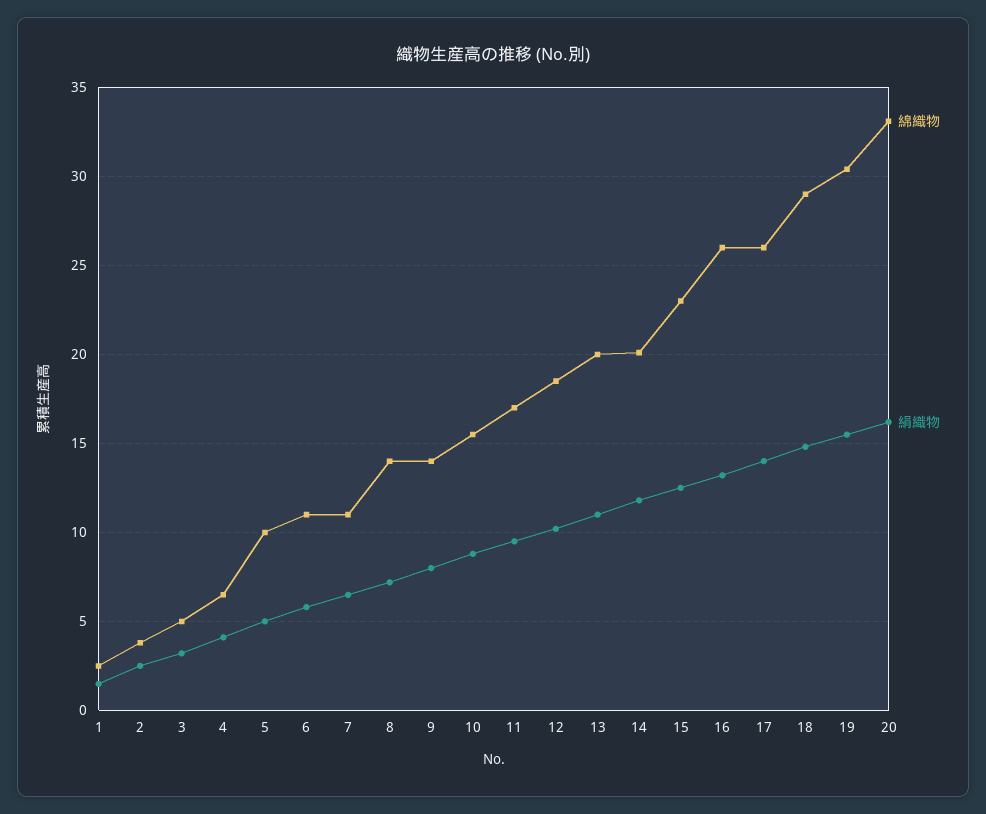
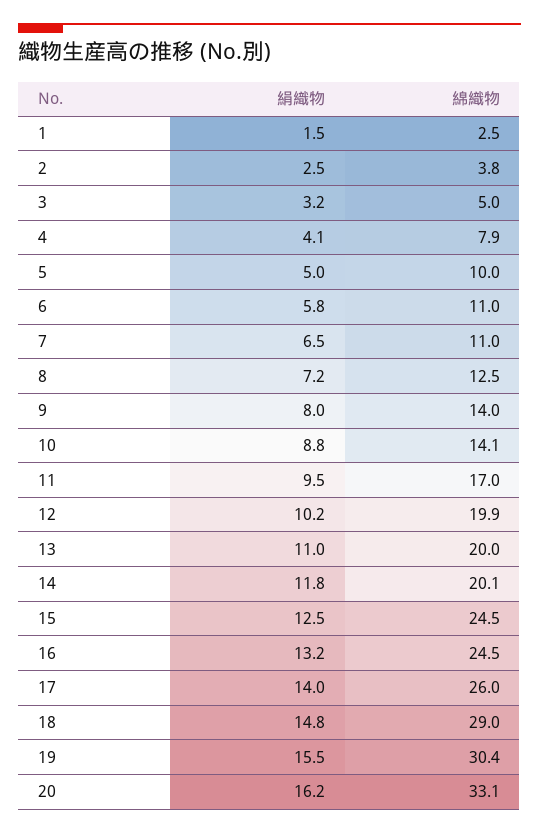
  {
    "綿織物": {
      "1": 2.5,
      "2": 3.8,
      "3": 5,
-     "4": 6.5,
+     "4": 7.9,
      "5": 10,
      "6": 11,
      "7": 11,
-     "8": 14,
+     "8": 12.5,
      "9": 14,
-     "10": 15.5,
+     "10": 14.1,
      "11": 17,
-     "12": 18.5,
+     "12": 19.9,
      "13": 20,
      "14": 20.1,
-     "15": 23,
+     "15": 24.5,
-     "16": 26,
+     "16": 24.5,
      "17": 26,
      "18": 29,
      "19": 30.4,
      "20": 33.1
    },
    "絹織物": {
      "1": 1.5,
      "2": 2.5,
      "3": 3.2,
      "4": 4.1,
      "5": 5,
      "6": 5.8,
      "7": 6.5,
      "8": 7.2,
      "9": 8,
      "10": 8.8,
      "11": 9.5,
      "12": 10.2,
      "13": 11,
      "14": 11.8,
      "15": 12.5,
      "16": 13.2,
      "17": 14,
      "18": 14.8,
      "19": 15.5,
      "20": 16.2
    }
  }

